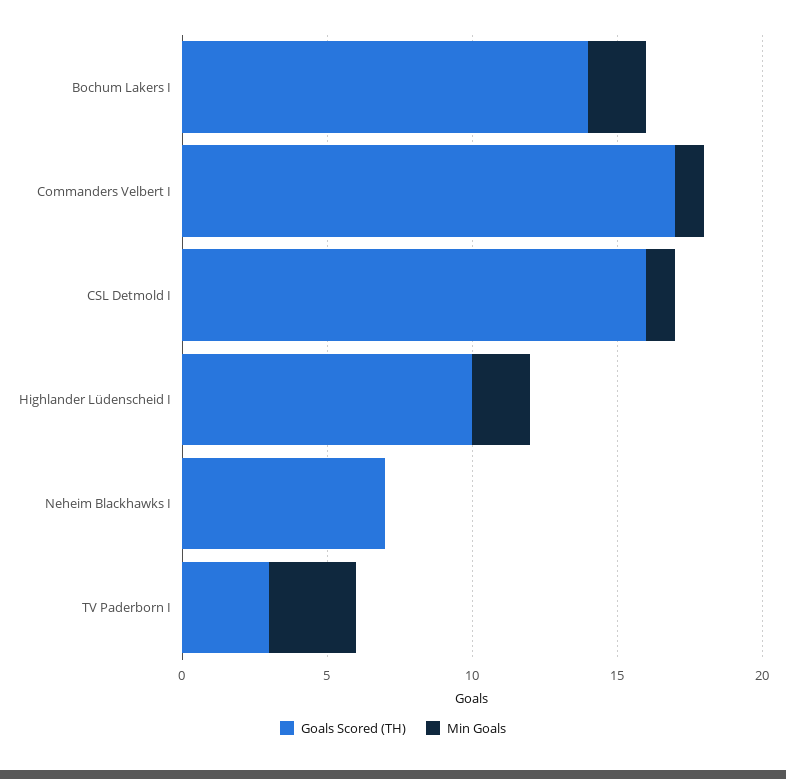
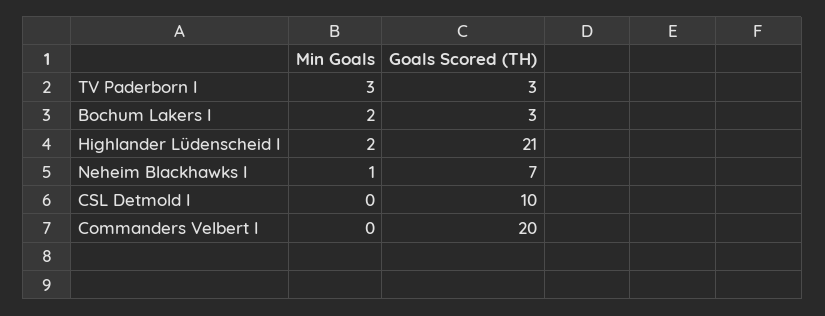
  {
    "Goals Scored (TH)": {
-     "Bochum Lakers I": 14,
+     "Bochum Lakers I": 3,
-     "Commanders Velbert I": 17,
+     "Commanders Velbert I": 20,
-     "CSL Detmold I": 16,
+     "CSL Detmold I": 10,
-     "Highlander Lüdenscheid I": 10,
+     "Highlander Lüdenscheid I": 21,
      "Neheim Blackhawks I": 7,
      "TV Paderborn I": 3
    },
    "Min Goals": {
      "Bochum Lakers I": 2,
-     "Commanders Velbert I": 1,
+     "Commanders Velbert I": 0,
-     "CSL Detmold I": 1,
+     "CSL Detmold I": 0,
      "Highlander Lüdenscheid I": 2,
-     "Neheim Blackhawks I": 0,
+     "Neheim Blackhawks I": 1,
      "TV Paderborn I": 3
    }
  }

